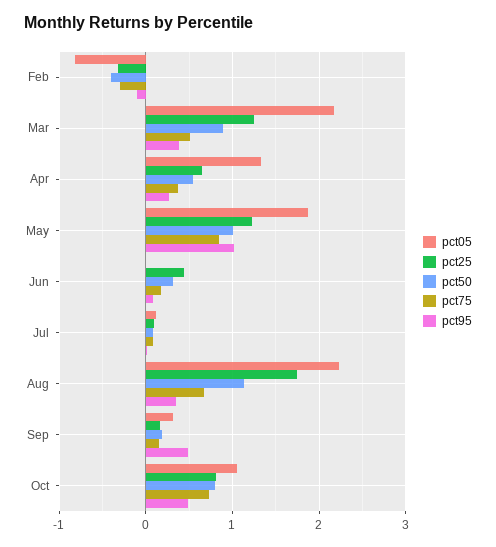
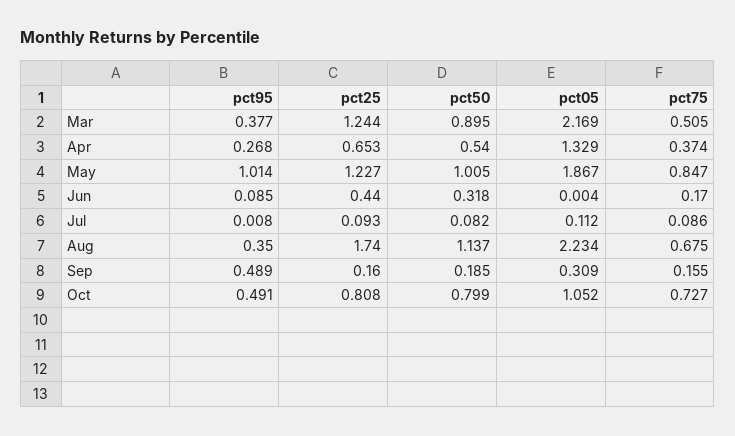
  {
    "pct05": {
-     "Feb": -0.8,
      "Mar": 2.169,
      "Apr": 1.329,
      "May": 1.867,
      "Jun": 0.004,
      "Jul": 0.112,
      "Aug": 2.234,
      "Sep": 0.309,
      "Oct": 1.052
    },
    "pct25": {
-     "Feb": -0.3,
      "Mar": 1.244,
      "Apr": 0.653,
      "May": 1.227,
      "Jun": 0.44,
      "Jul": 0.093,
      "Aug": 1.74,
      "Sep": 0.16,
      "Oct": 0.808
    },
    "pct50": {
-     "Feb": -0.4,
      "Mar": 0.895,
      "Apr": 0.54,
      "May": 1.005,
      "Jun": 0.318,
      "Jul": 0.082,
      "Aug": 1.137,
      "Sep": 0.185,
      "Oct": 0.799
    },
    "pct75": {
-     "Feb": -0.3,
      "Mar": 0.505,
      "Apr": 0.374,
      "May": 0.847,
      "Jun": 0.17,
      "Jul": 0.086,
      "Aug": 0.675,
      "Sep": 0.155,
      "Oct": 0.727
    },
    "pct95": {
-     "Feb": -0.1,
      "Mar": 0.377,
      "Apr": 0.268,
      "May": 1.014,
      "Jun": 0.085,
      "Jul": 0.008,
      "Aug": 0.35,
      "Sep": 0.489,
      "Oct": 0.491
    }
  }

